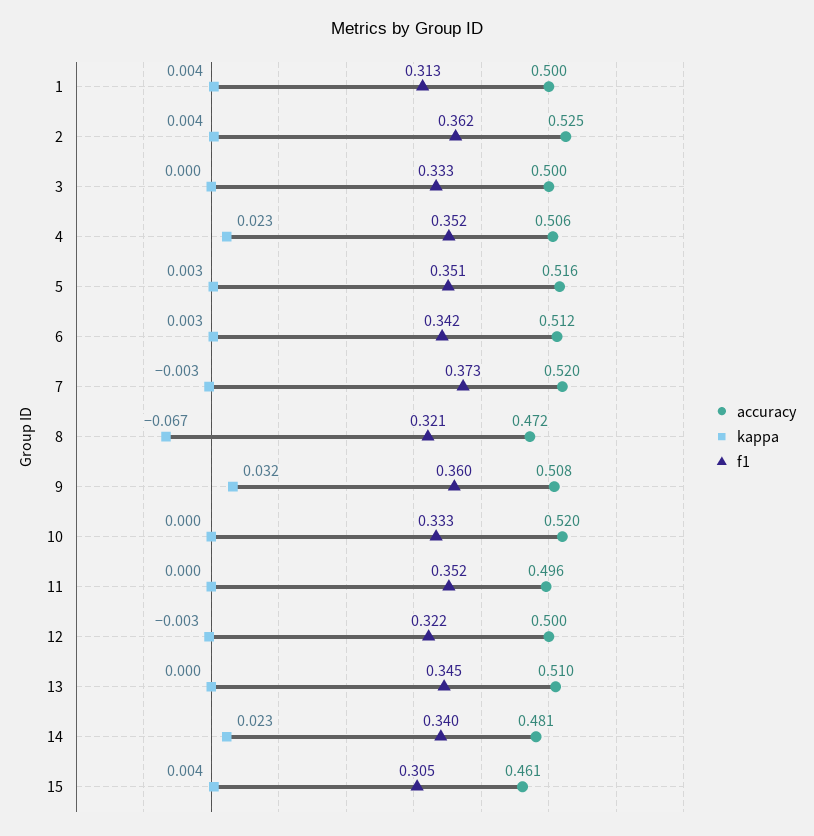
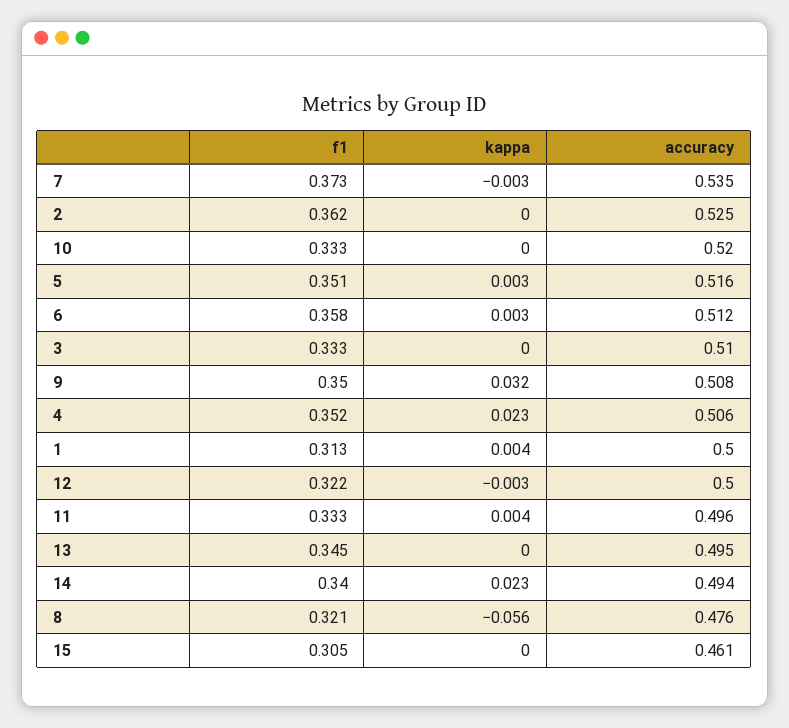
  {
    "accuracy": {
      "1": 0.5,
      "2": 0.525,
-     "3": 0.5,
+     "3": 0.51,
      "4": 0.506,
      "5": 0.516,
      "6": 0.512,
-     "7": 0.52,
+     "7": 0.535,
-     "8": 0.472,
+     "8": 0.476,
      "9": 0.508,
      "10": 0.52,
      "11": 0.496,
      "12": 0.5,
-     "13": 0.51,
+     "13": 0.495,
-     "14": 0.481,
+     "14": 0.494,
      "15": 0.461
    },
    "kappa": {
      "1": 0.004,
-     "2": 0.004,
+     "2": 0,
      "3": 0,
      "4": 0.023,
      "5": 0.003,
      "6": 0.003,
      "7": -0.003,
-     "8": -0.067,
+     "8": -0.056,
      "9": 0.032,
      "10": 0,
-     "11": 0,
+     "11": 0.004,
      "12": -0.003,
      "13": 0,
      "14": 0.023,
-     "15": 0.004
+     "15": 0
    },
    "f1": {
      "1": 0.313,
      "2": 0.362,
      "3": 0.333,
      "4": 0.352,
      "5": 0.351,
-     "6": 0.342,
+     "6": 0.358,
      "7": 0.373,
      "8": 0.321,
-     "9": 0.36,
+     "9": 0.35,
      "10": 0.333,
-     "11": 0.352,
+     "11": 0.333,
      "12": 0.322,
      "13": 0.345,
      "14": 0.34,
      "15": 0.305
    }
  }

